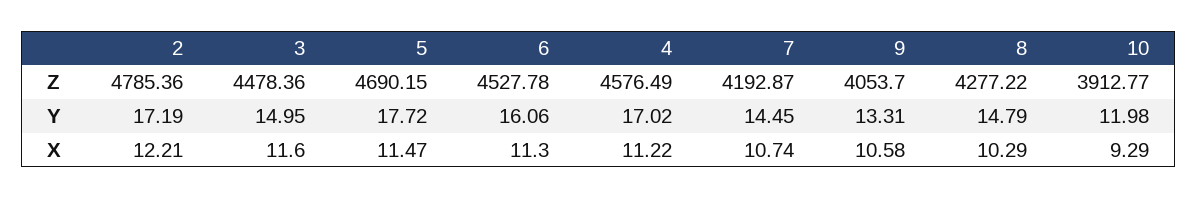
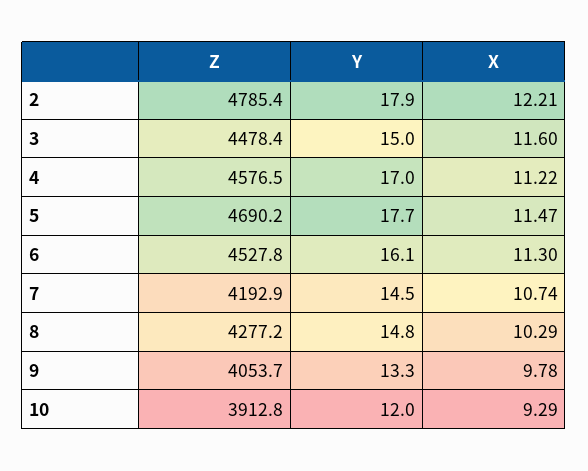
  {
    "2": {
      "Z": 4785.36,
-     "Y": 17.19,
+     "Y": 17.9,
      "X": 12.21
    },
    "3": {
      "Z": 4478.36,
      "Y": 14.95,
      "X": 11.6
    },
    "5": {
      "Z": 4690.15,
      "Y": 17.72,
      "X": 11.47
    },
    "6": {
      "Z": 4527.78,
      "Y": 16.06,
      "X": 11.3
    },
    "4": {
      "Z": 4576.49,
      "Y": 17.02,
      "X": 11.22
    },
    "7": {
      "Z": 4192.87,
      "Y": 14.45,
      "X": 10.74
    },
    "9": {
      "Z": 4053.7,
      "Y": 13.31,
-     "X": 10.58
+     "X": 9.78
    },
    "8": {
      "Z": 4277.22,
      "Y": 14.79,
      "X": 10.29
    },
    "10": {
      "Z": 3912.77,
      "Y": 11.98,
      "X": 9.29
    }
  }

